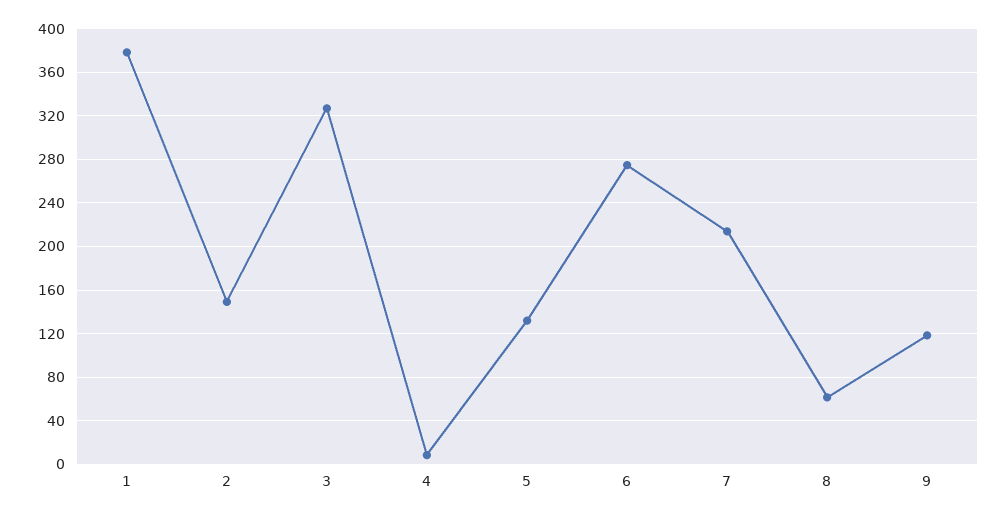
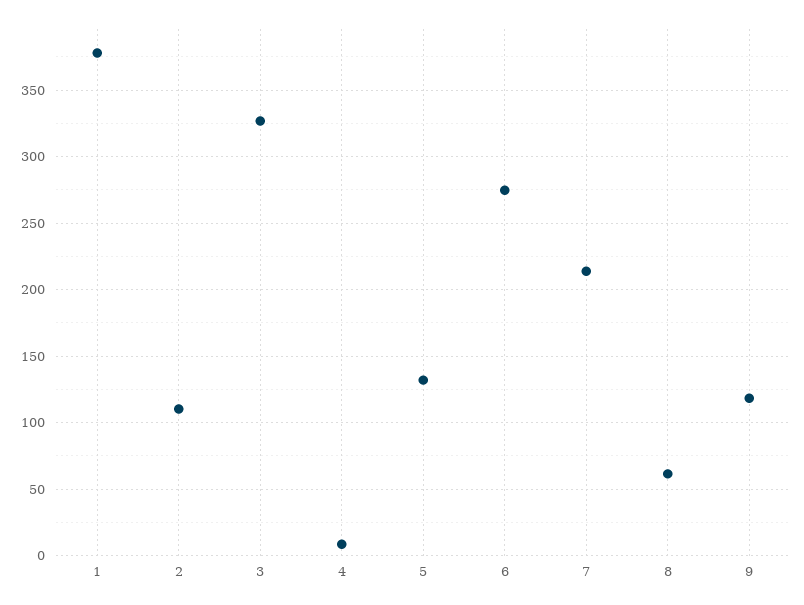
  {
    "1": 380,
-   "2": 150,
+   "2": 110,
    "3": 325,
    "4": 10,
    "5": 130,
    "6": 275,
    "7": 215,
    "8": 60,
    "9": 120
  }

